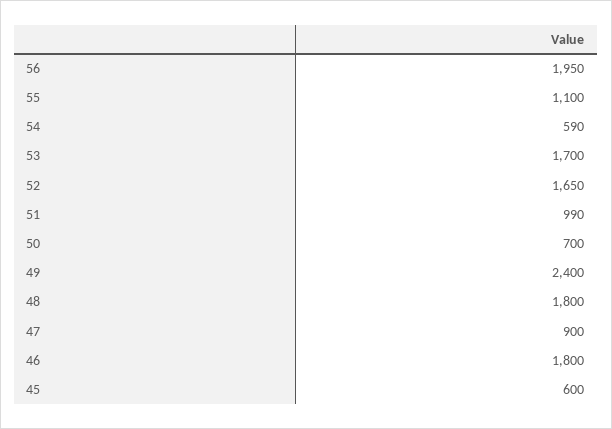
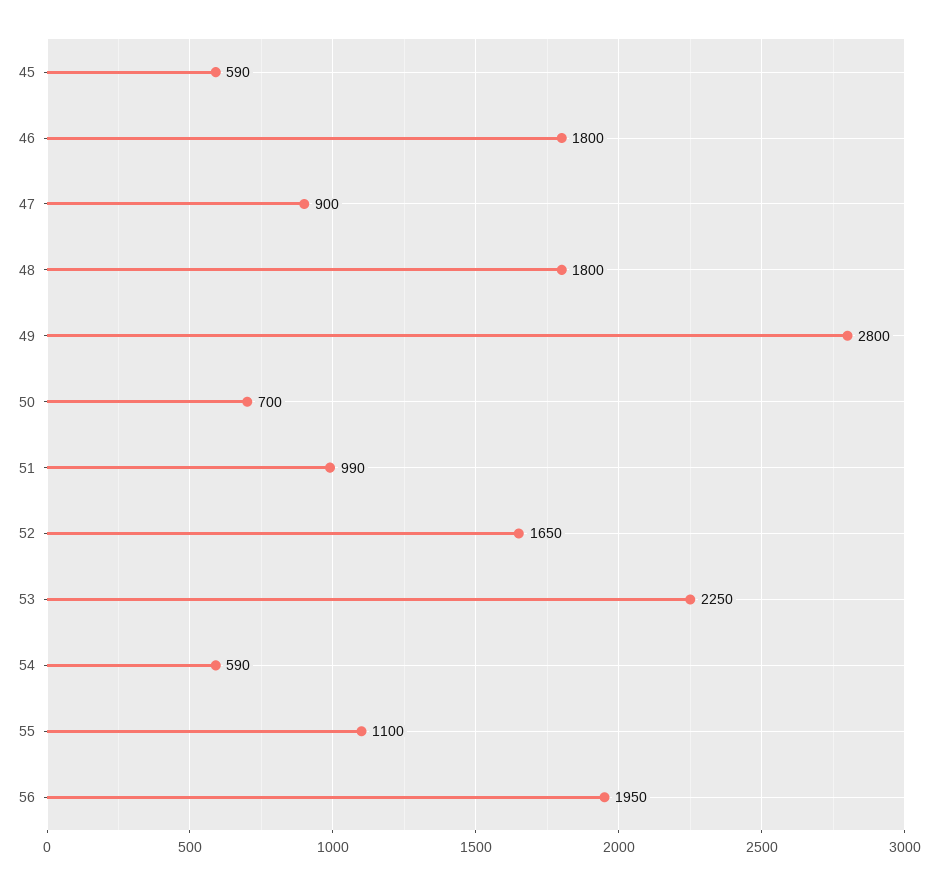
  {
    "56": 1950,
    "55": 1100,
    "54": 590,
-   "53": 1700,
+   "53": 2250,
    "52": 1650,
    "51": 990,
    "50": 700,
-   "49": 2400,
+   "49": 2800,
    "48": 1800,
    "47": 900,
    "46": 1800,
-   "45": 600
+   "45": 590
  }

